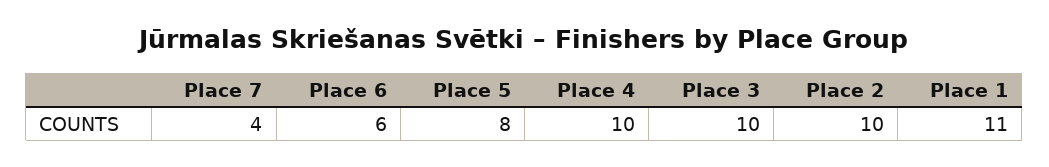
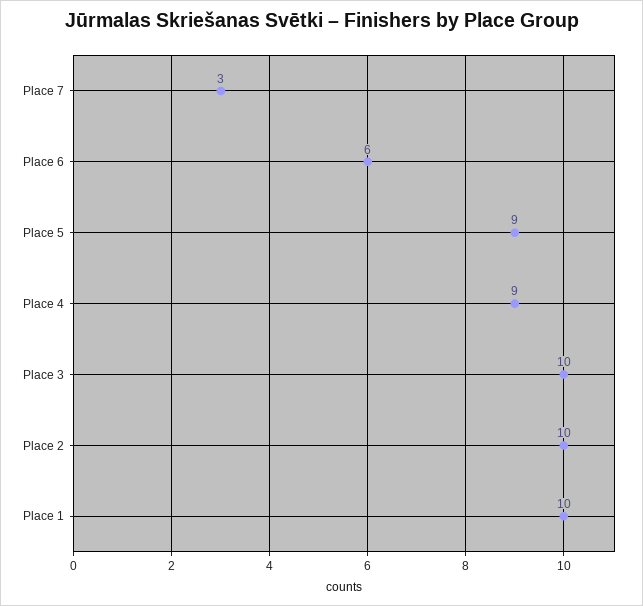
  {
-   "Place 7": 4,
+   "Place 7": 3,
    "Place 6": 6,
-   "Place 5": 8,
+   "Place 5": 9,
-   "Place 4": 10,
+   "Place 4": 9,
    "Place 3": 10,
    "Place 2": 10,
-   "Place 1": 11
+   "Place 1": 10
  }

